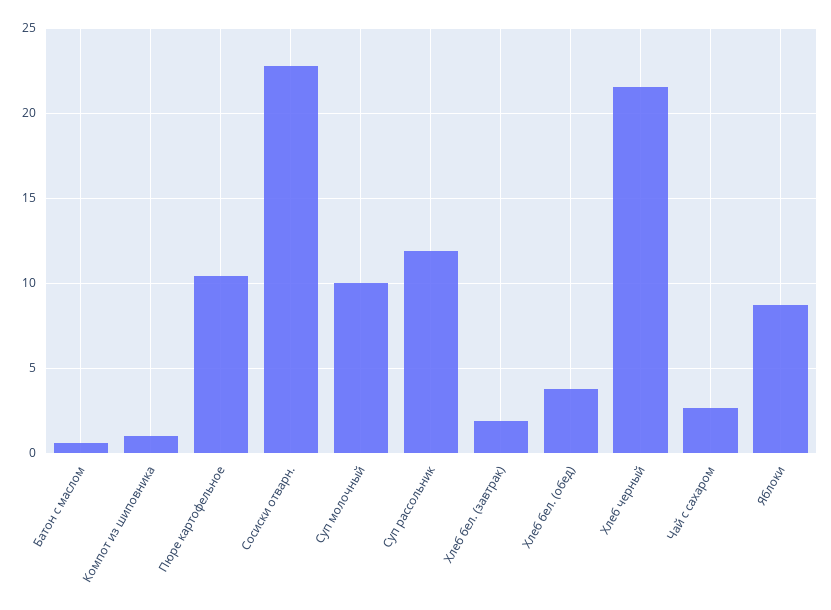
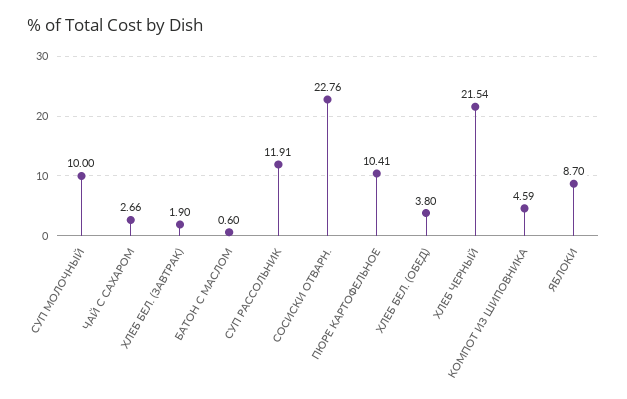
  {
    "Батон с маслом": 0.6,
-   "Компот из шиповника": 1,
+   "Компот из шиповника": 4.59,
    "Пюре картофельное": 10.41,
    "Сосиски отварн.": 22.76,
    "Суп молочный": 10,
    "Суп рассольник": 11.91,
    "Хлеб бел. (завтрак)": 1.9,
    "Хлеб бел. (обед)": 3.8,
    "Хлеб черный": 21.54,
    "Чай с сахаром": 2.66,
    "Яблоки": 8.7
  }

